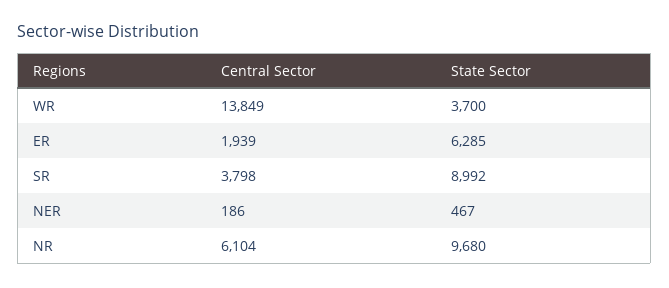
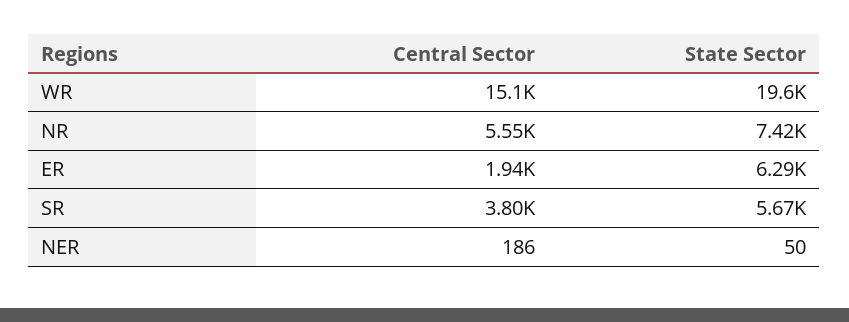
  {
    "Central Sector": {
-     "WR": 13849,
+     "WR": 15100,
      "ER": 1939,
      "SR": 3798,
      "NER": 186,
-     "NR": 6104
+     "NR": 5550
    },
    "State Sector": {
-     "WR": 3700,
+     "WR": 19600,
      "ER": 6285,
-     "SR": 8992,
+     "SR": 5670,
-     "NER": 467,
+     "NER": 50,
-     "NR": 9680
+     "NR": 7420
    }
  }

